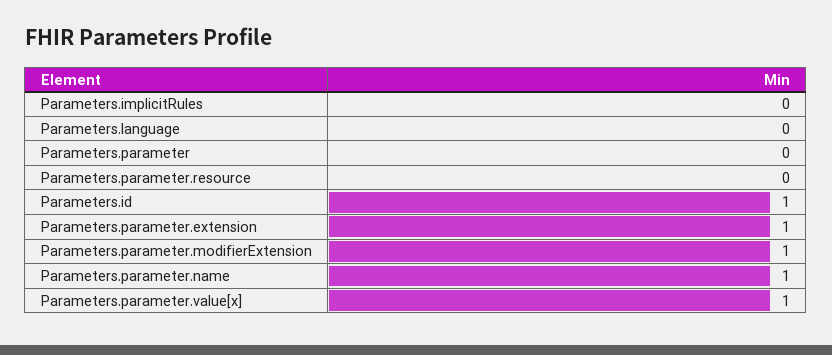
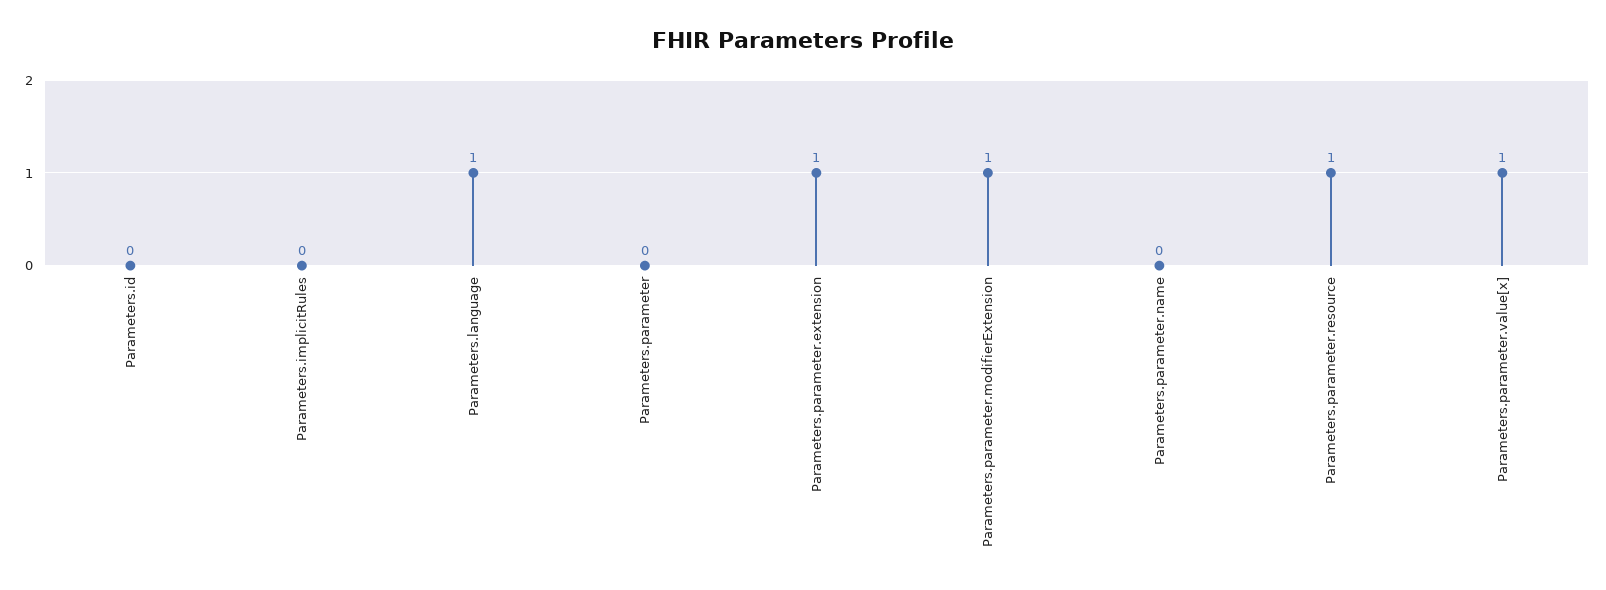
  {
    "Parameters.implicitRules": 0,
-   "Parameters.language": 0,
+   "Parameters.language": 1,
    "Parameters.parameter": 0,
-   "Parameters.parameter.resource": 0,
+   "Parameters.parameter.resource": 1,
-   "Parameters.id": 1,
+   "Parameters.id": 0,
    "Parameters.parameter.extension": 1,
    "Parameters.parameter.modifierExtension": 1,
-   "Parameters.parameter.name": 1,
+   "Parameters.parameter.name": 0,
    "Parameters.parameter.value[x]": 1
  }

